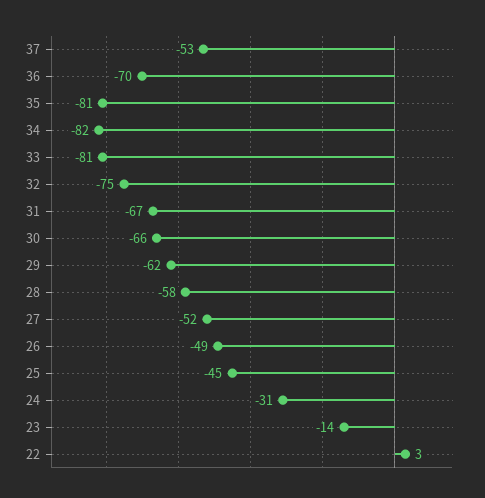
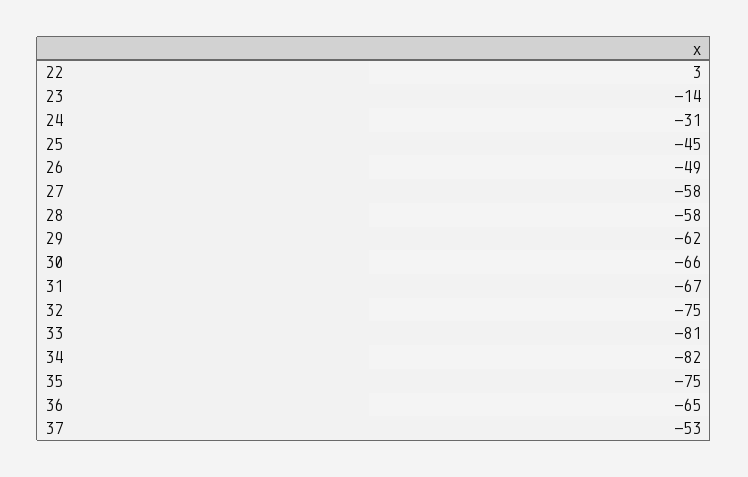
  {
    "37": -53,
-   "36": -70,
+   "36": -65,
-   "35": -81,
+   "35": -75,
    "34": -82,
    "33": -81,
    "32": -75,
    "31": -67,
    "30": -66,
    "29": -62,
    "28": -58,
-   "27": -52,
+   "27": -58,
    "26": -49,
    "25": -45,
    "24": -31,
    "23": -14,
    "22": 3
  }

